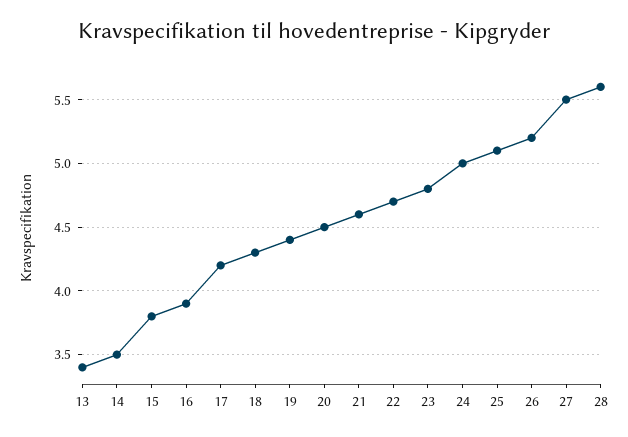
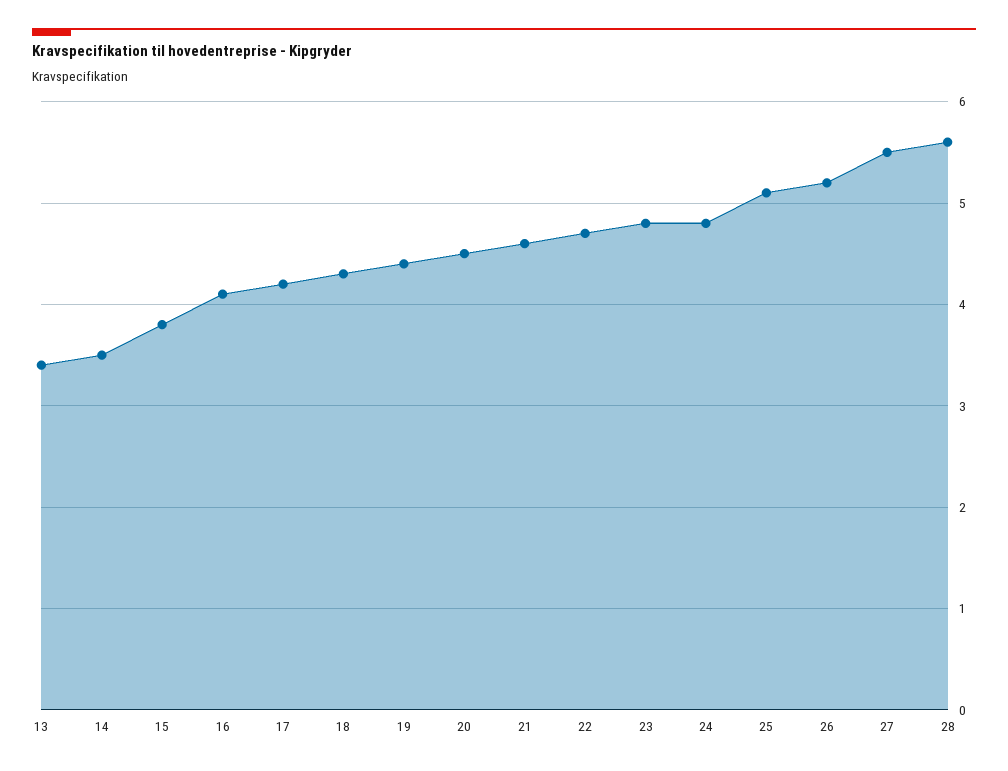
  {
    "13": 3.4,
    "14": 3.5,
    "15": 3.8,
-   "16": 3.9,
+   "16": 4.1,
    "17": 4.2,
    "18": 4.3,
    "19": 4.4,
    "20": 4.5,
    "21": 4.6,
    "22": 4.7,
    "23": 4.8,
-   "24": 5,
+   "24": 4.8,
    "25": 5.1,
    "26": 5.2,
    "27": 5.5,
    "28": 5.6
  }

